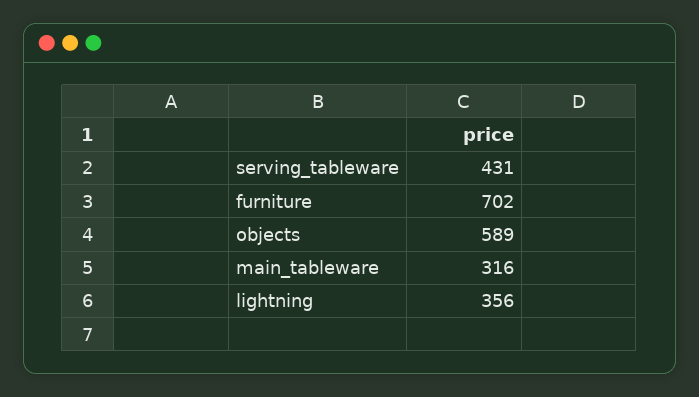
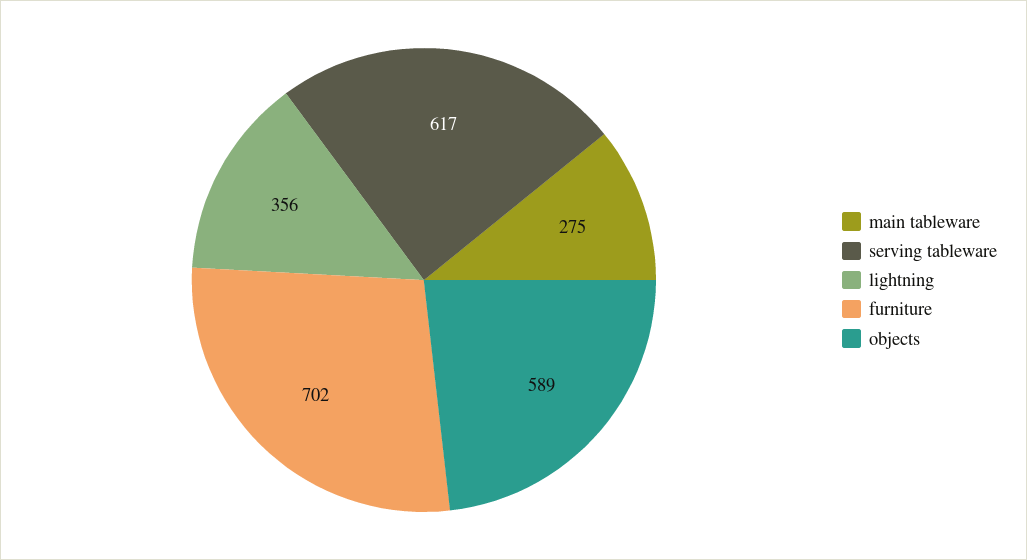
  {
-   "serving_tableware": 431,
+   "serving_tableware": 617,
    "furniture": 702,
    "objects": 589,
-   "main_tableware": 316,
+   "main_tableware": 275,
    "lightning": 356
  }

